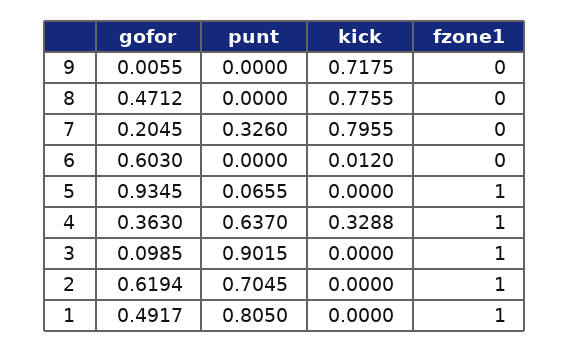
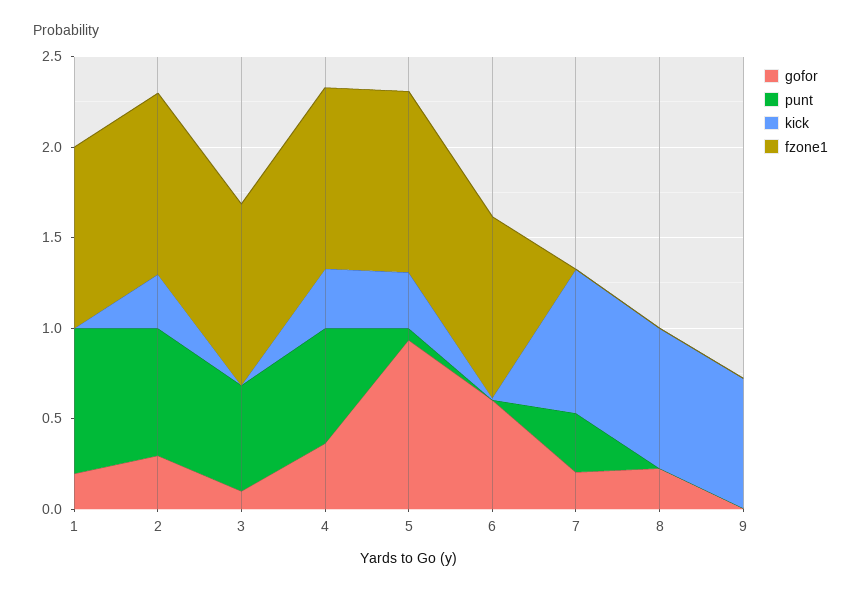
  {
    "gofor": {
      "9": 0.0055,
-     "8": 0.4712,
+     "8": 0.2,
      "7": 0.2045,
      "6": 0.603,
      "5": 0.9345,
      "4": 0.363,
      "3": 0.0985,
-     "2": 0.6194,
+     "2": 0.3,
-     "1": 0.4917
+     "1": 0.2
    },
    "punt": {
      "9": 0,
      "8": 0,
      "7": 0.326,
      "6": 0,
      "5": 0.0655,
      "4": 0.637,
-     "3": 0.9015,
+     "3": 0.6,
      "2": 0.7045,
      "1": 0.805
    },
    "kick": {
      "9": 0.7175,
      "8": 0.7755,
      "7": 0.7955,
      "6": 0.012,
-     "5": 0,
+     "5": 0.3,
      "4": 0.3288,
      "3": 0,
-     "2": 0,
+     "2": 0.3,
      "1": 0
    },
    "fzone1": {
      "9": 0,
      "8": 0,
      "7": 0,
-     "6": 0,
+     "6": 1,
      "5": 1,
      "4": 1,
      "3": 1,
      "2": 1,
      "1": 1
    }
  }

